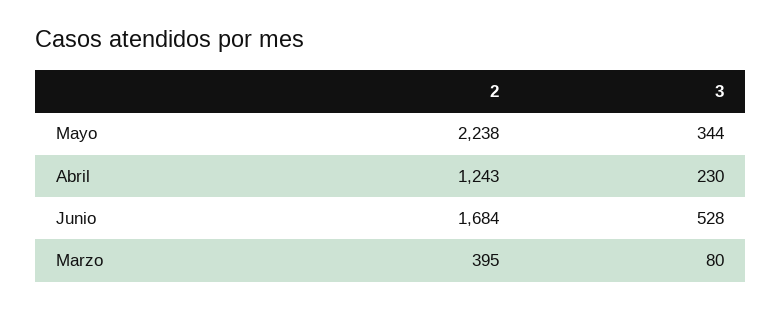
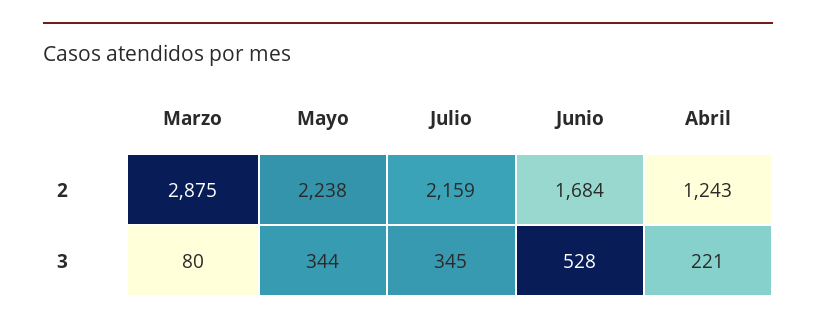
  {
    "2": {
      "Mayo": 2238,
      "Abril": 1243,
      "Junio": 1684,
-     "Marzo": 395
+     "Marzo": 2875,
+     "Julio": 2159
    },
    "3": {
      "Mayo": 344,
-     "Abril": 230,
+     "Abril": 221,
      "Junio": 528,
-     "Marzo": 80
+     "Marzo": 80,
+     "Julio": 345
    }
  }

